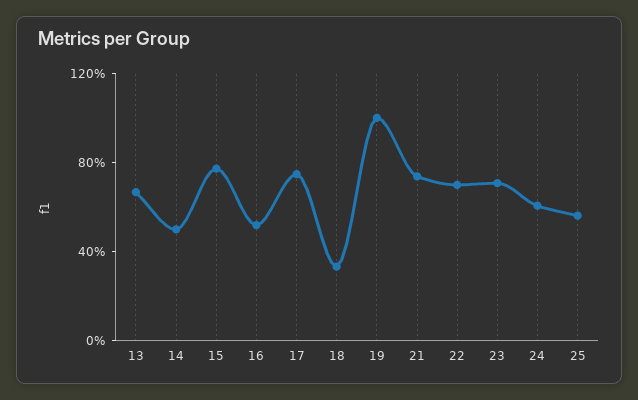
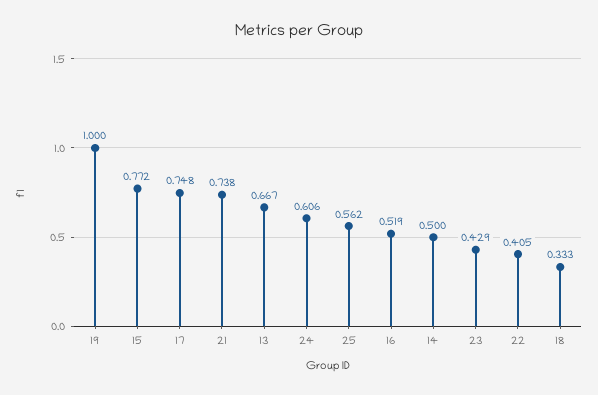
  {
    "13": 0.667,
    "14": 0.5,
    "15": 0.772,
    "16": 0.519,
    "17": 0.748,
    "18": 0.333,
    "19": 1,
    "21": 0.738,
-   "22": 0.7,
+   "22": 0.405,
-   "23": 0.7,
+   "23": 0.429,
    "24": 0.606,
    "25": 0.562
  }

